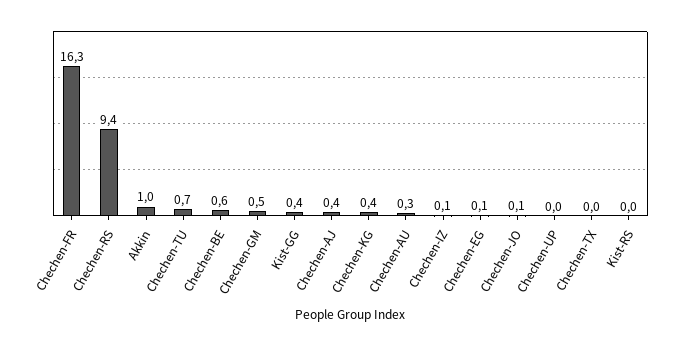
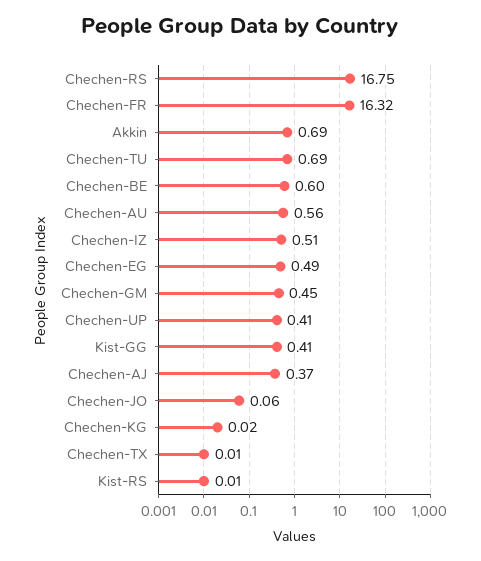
  {
    "Chechen-FR": 16.32,
-   "Chechen-RS": 9.4,
+   "Chechen-RS": 16.75,
-   "Akkin": 1,
+   "Akkin": 0.69,
    "Chechen-TU": 0.69,
    "Chechen-BE": 0.6,
    "Chechen-GM": 0.45,
    "Kist-GG": 0.41,
    "Chechen-AJ": 0.37,
-   "Chechen-KG": 0.4,
+   "Chechen-KG": 0.02,
-   "Chechen-AU": 0.3,
+   "Chechen-AU": 0.56,
-   "Chechen-IZ": 0.1,
+   "Chechen-IZ": 0.51,
-   "Chechen-EG": 0.1,
+   "Chechen-EG": 0.49,
    "Chechen-JO": 0.06,
-   "Chechen-UP": 0,
+   "Chechen-UP": 0.41,
    "Chechen-TX": 0.01,
    "Kist-RS": 0.01
  }

